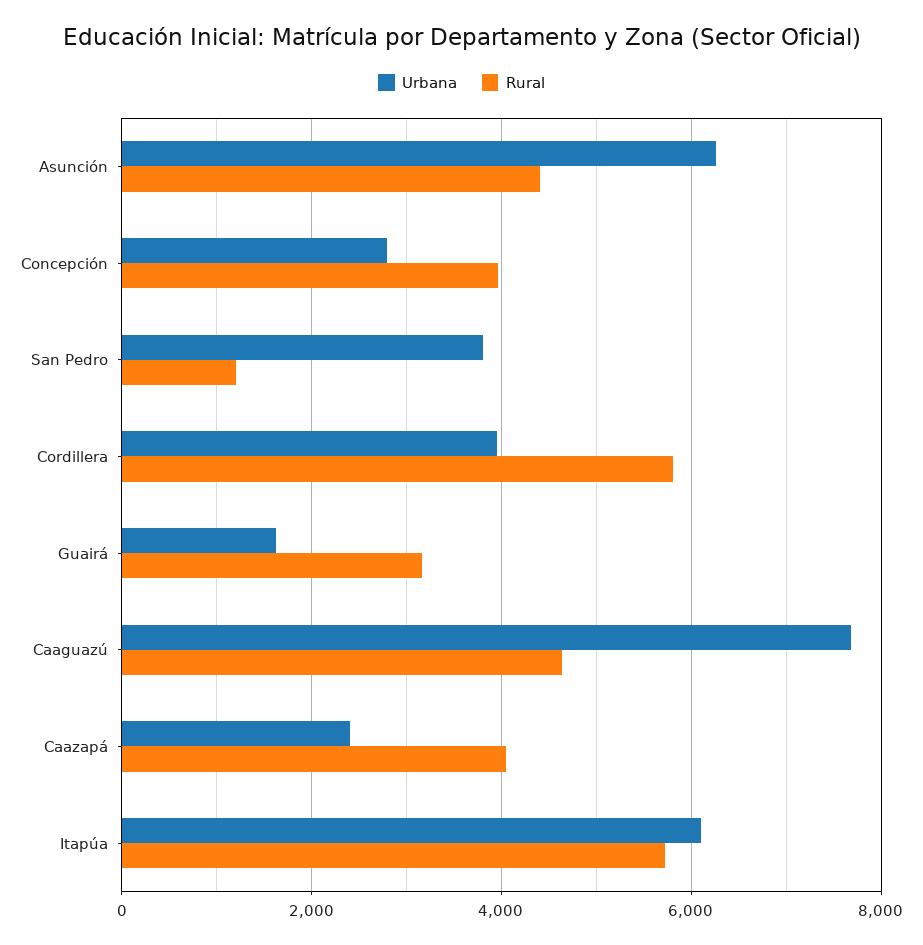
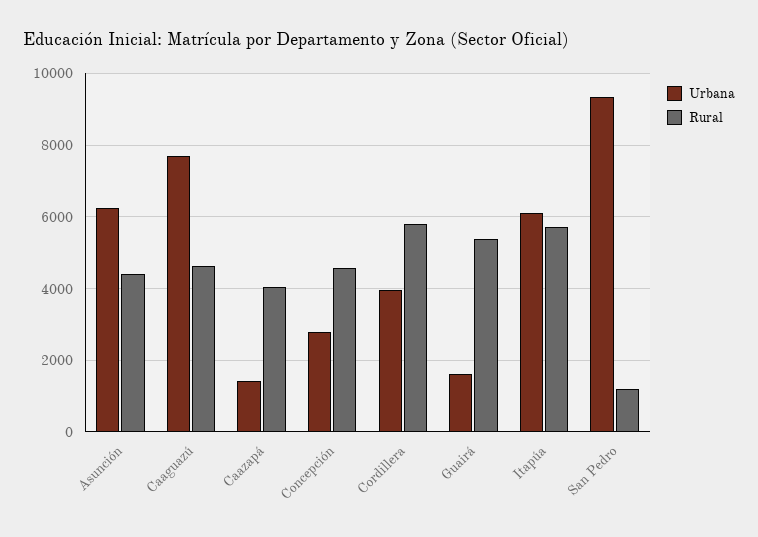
  {
    "Urbana": {
      "Asunción": 6200,
      "Concepción": 2800,
-     "San Pedro": 3800,
+     "San Pedro": 9400,
      "Cordillera": 4000,
      "Guairá": 1600,
      "Caaguazú": 7600,
-     "Caazapá": 2400,
+     "Caazapá": 1400,
      "Itapúa": 6200
    },
    "Rural": {
      "Asunción": 4400,
-     "Concepción": 4000,
+     "Concepción": 4600,
      "San Pedro": 1200,
      "Cordillera": 5800,
-     "Guairá": 3200,
+     "Guairá": 5400,
      "Caaguazú": 4600,
      "Caazapá": 4000,
      "Itapúa": 5800
    }
  }

